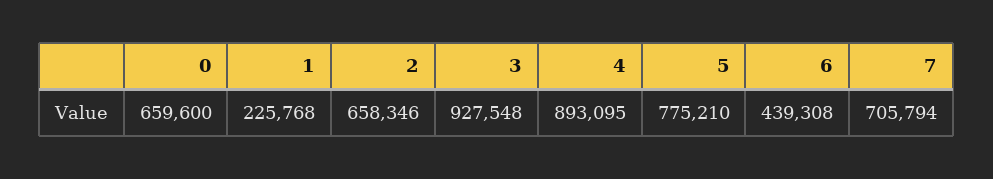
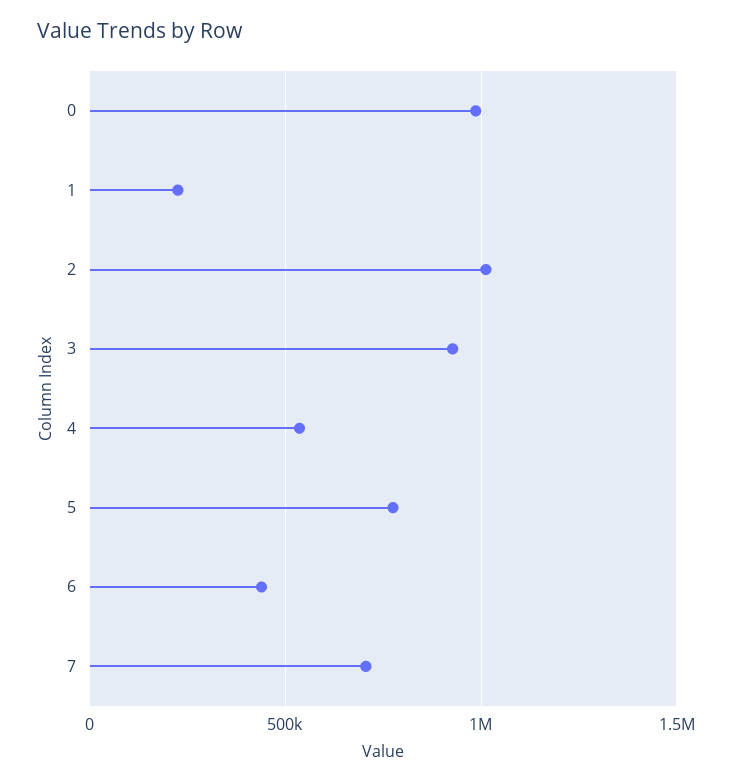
  {
-   "0": 659600,
+   "0": 1000000,
    "1": 225768,
-   "2": 658346,
+   "2": 1000000,
    "3": 927548,
-   "4": 893095,
+   "4": 550000,
    "5": 775210,
    "6": 439308,
    "7": 705794
  }

